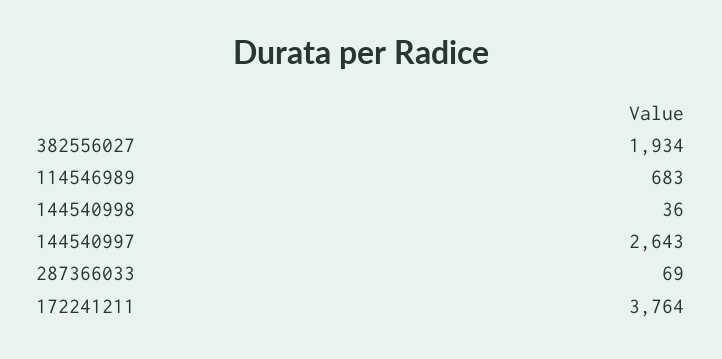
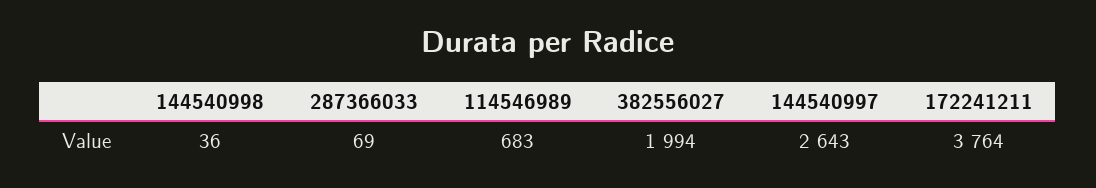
  {
-   "382556027": 1934,
+   "382556027": 1994,
    "114546989": 683,
    "144540998": 36,
    "144540997": 2643,
    "287366033": 69,
    "172241211": 3764
  }

